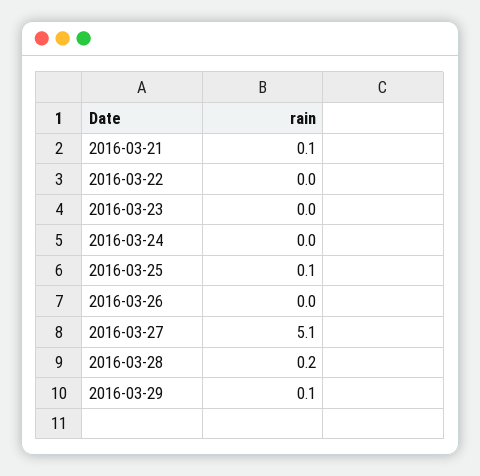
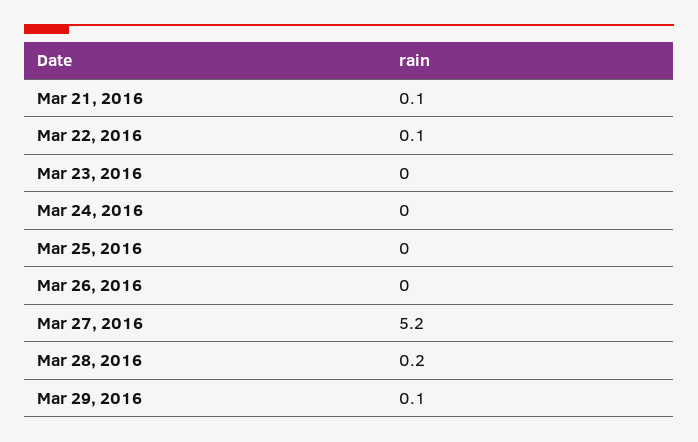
  {
    "2016-03-21": 0.1,
-   "2016-03-22": 0,
+   "2016-03-22": 0.1,
    "2016-03-23": 0,
    "2016-03-24": 0,
-   "2016-03-25": 0.1,
+   "2016-03-25": 0,
    "2016-03-26": 0,
-   "2016-03-27": 5.1,
+   "2016-03-27": 5.2,
    "2016-03-28": 0.2,
    "2016-03-29": 0.1
  }

